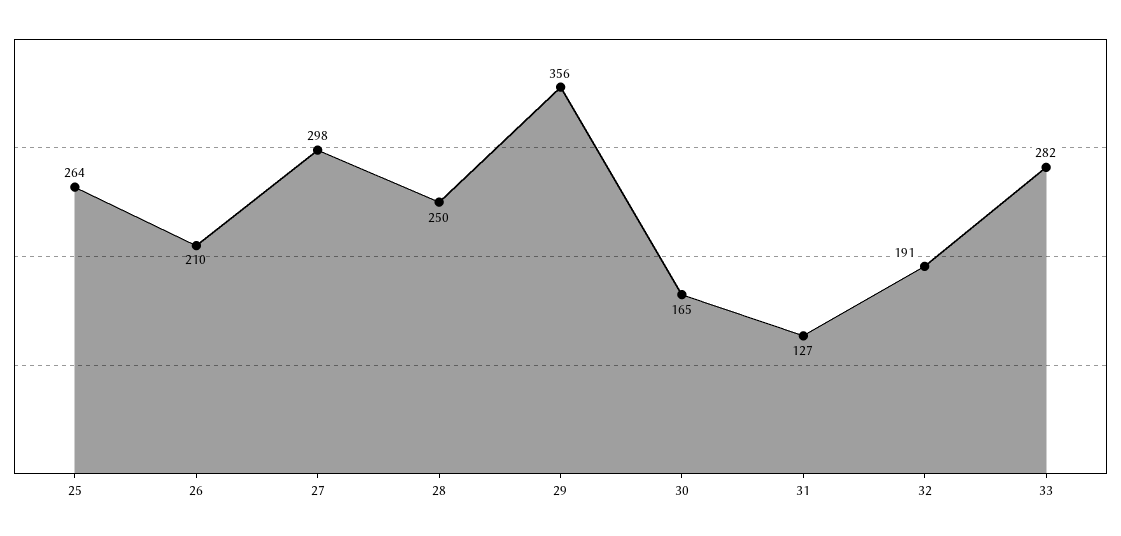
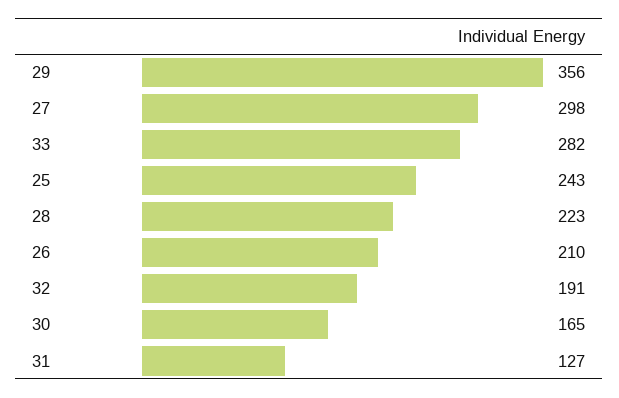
  {
-   "25": 264,
+   "25": 243,
    "26": 210,
    "27": 298,
-   "28": 250,
+   "28": 223,
    "29": 356,
    "30": 165,
    "31": 127,
    "32": 191,
    "33": 282
  }

